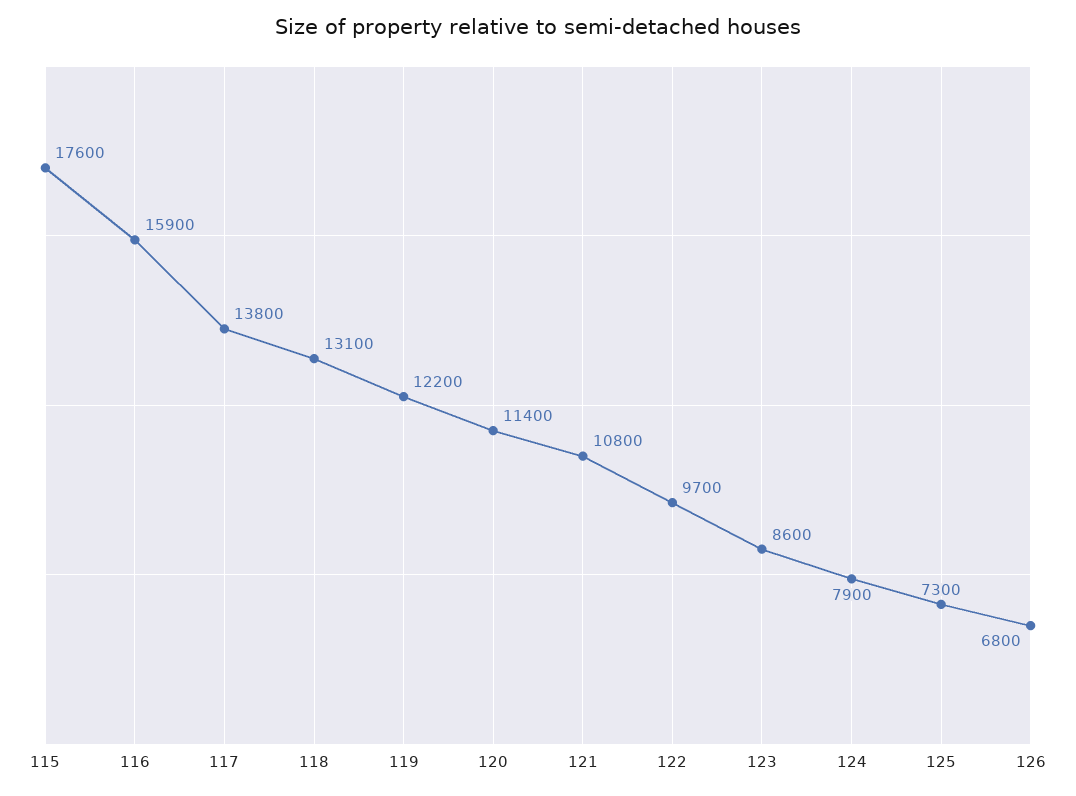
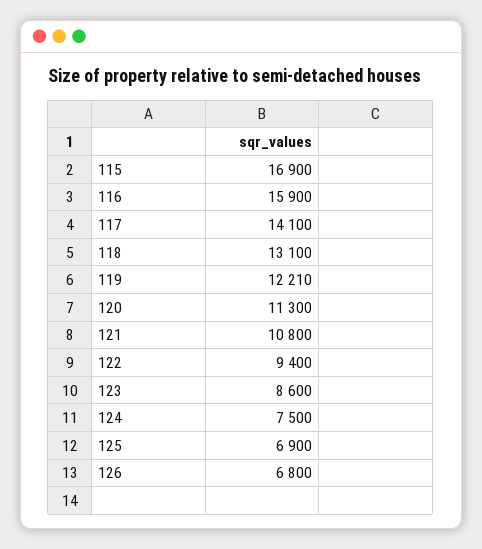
  {
-   "115": 17600,
+   "115": 16900,
    "116": 15900,
-   "117": 13800,
+   "117": 14100,
    "118": 13100,
-   "119": 12200,
+   "119": 12210,
-   "120": 11400,
+   "120": 11300,
    "121": 10800,
-   "122": 9700,
+   "122": 9400,
    "123": 8600,
-   "124": 7900,
+   "124": 7500,
-   "125": 7300,
+   "125": 6900,
    "126": 6800
  }

